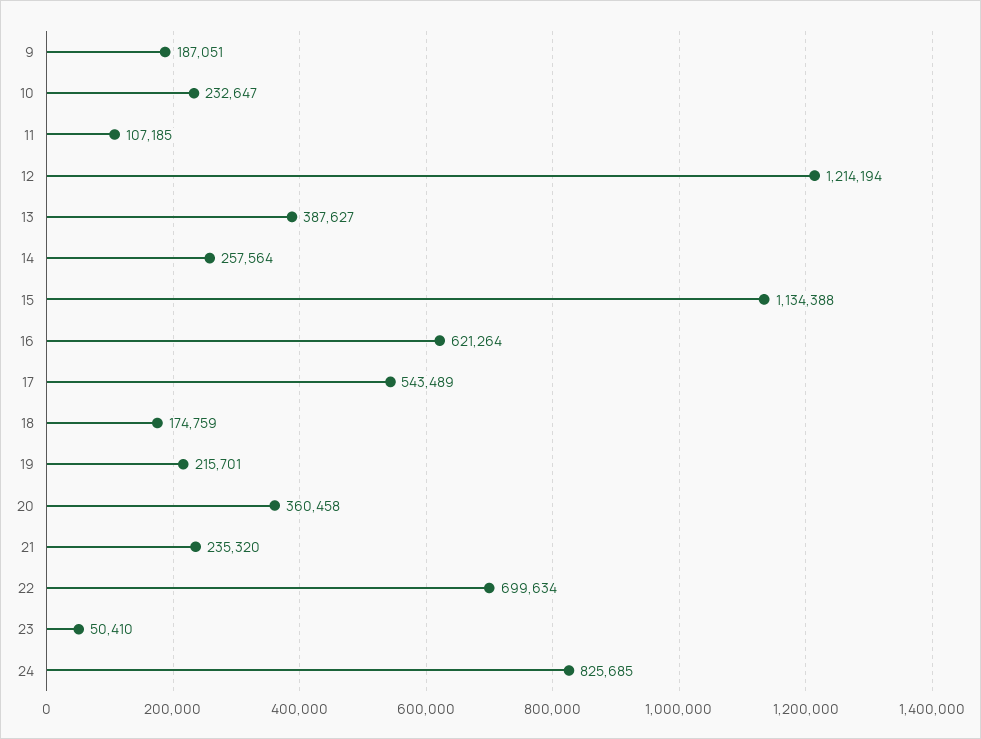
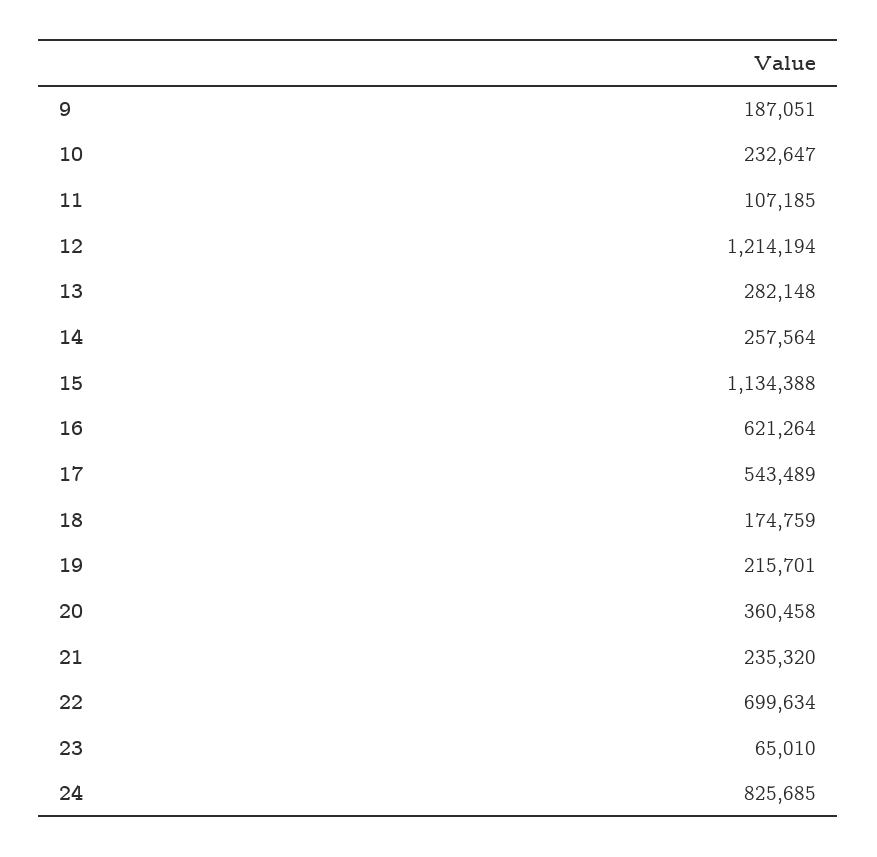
  {
    "9": 187051,
    "10": 232647,
    "11": 107185,
    "12": 1214194,
-   "13": 387627,
+   "13": 282148,
    "14": 257564,
    "15": 1134388,
    "16": 621264,
    "17": 543489,
    "18": 174759,
    "19": 215701,
    "20": 360458,
    "21": 235320,
    "22": 699634,
-   "23": 50410,
+   "23": 65010,
    "24": 825685
  }

